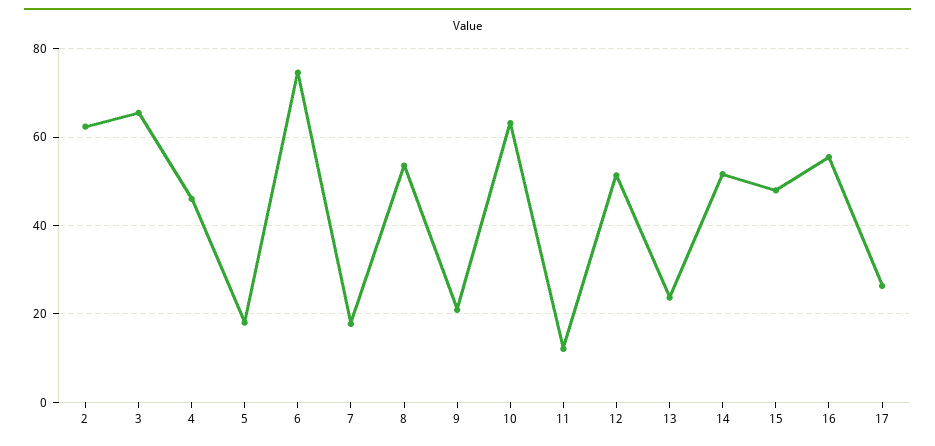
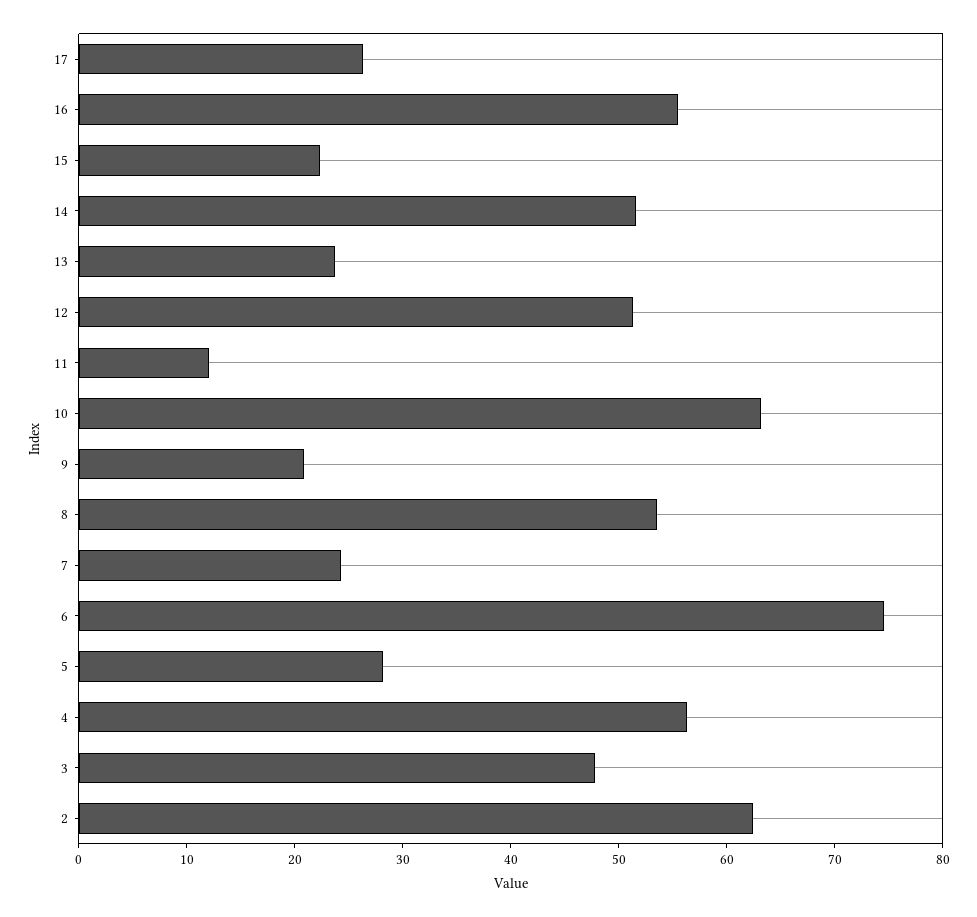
  {
    "2": 62,
-   "3": 66,
+   "3": 48,
-   "4": 46,
+   "4": 56,
-   "5": 18,
+   "5": 28,
    "6": 74,
-   "7": 18,
+   "7": 24,
    "8": 54,
    "9": 20,
    "10": 64,
    "11": 12,
    "12": 52,
    "13": 24,
    "14": 52,
-   "15": 48,
+   "15": 22,
    "16": 56,
    "17": 26
  }

